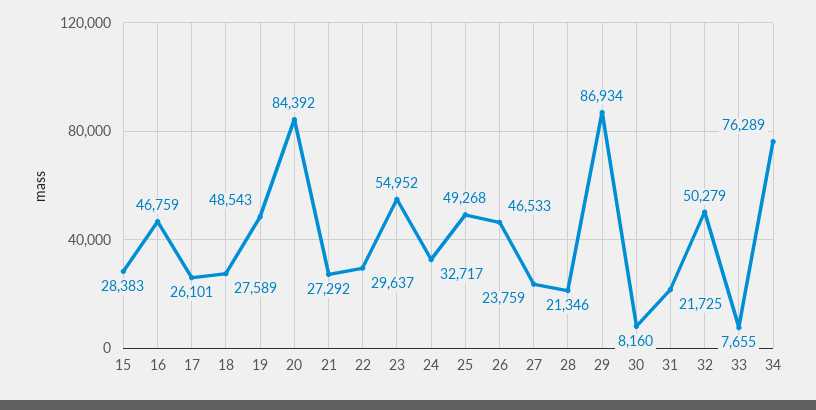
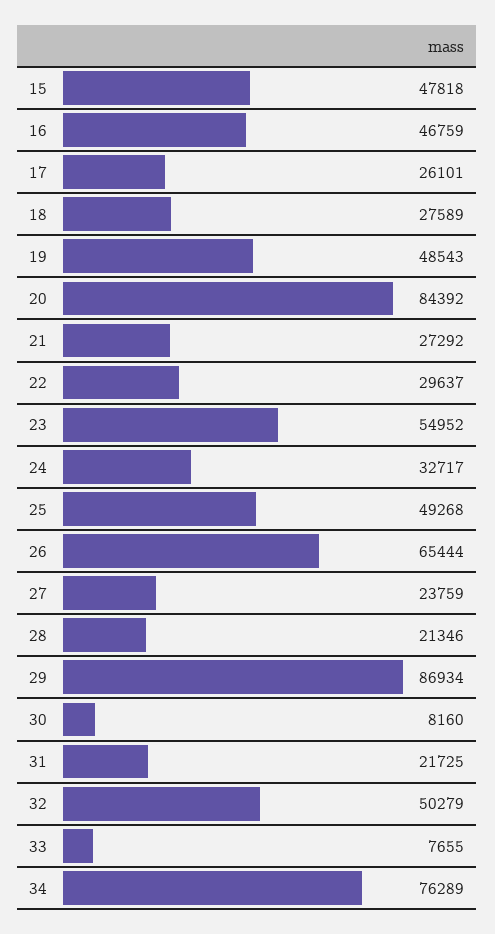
  {
-   "15": 28383,
+   "15": 47818,
    "16": 46759,
    "17": 26101,
    "18": 27589,
    "19": 48543,
    "20": 84392,
    "21": 27292,
    "22": 29637,
    "23": 54952,
    "24": 32717,
    "25": 49268,
-   "26": 46533,
+   "26": 65444,
    "27": 23759,
    "28": 21346,
    "29": 86934,
    "30": 8160,
    "31": 21725,
    "32": 50279,
    "33": 7655,
    "34": 76289
  }

